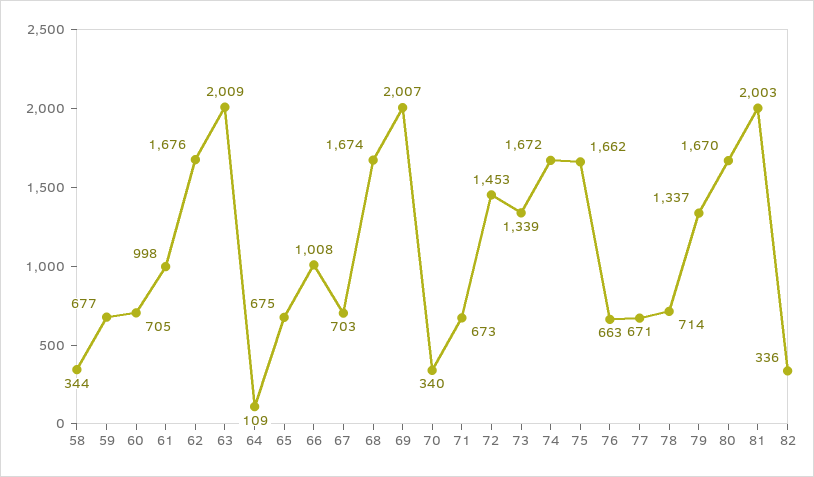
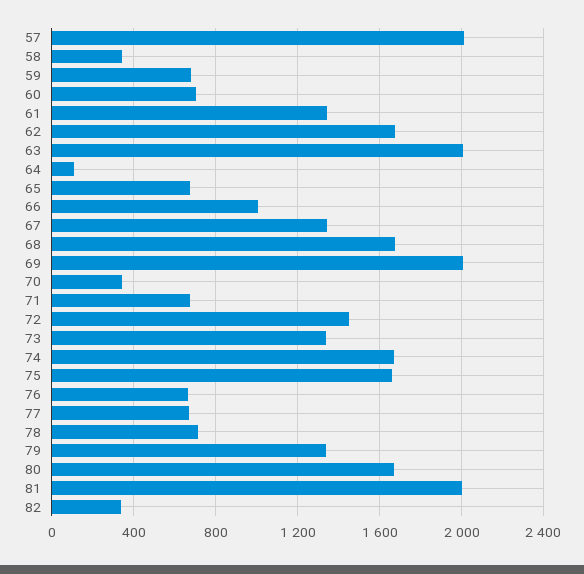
  {
    "58": 344,
    "59": 677,
    "60": 705,
-   "61": 998,
+   "61": 1350,
    "62": 1676,
    "63": 2009,
    "64": 109,
    "65": 675,
    "66": 1008,
-   "67": 703,
+   "67": 1350,
    "68": 1674,
    "69": 2007,
    "70": 340,
    "71": 673,
    "72": 1453,
    "73": 1339,
    "74": 1672,
    "75": 1662,
    "76": 663,
    "77": 671,
    "78": 714,
    "79": 1337,
    "80": 1670,
    "81": 2003,
-   "82": 336
+   "82": 336,
+   "57": 2000
  }

